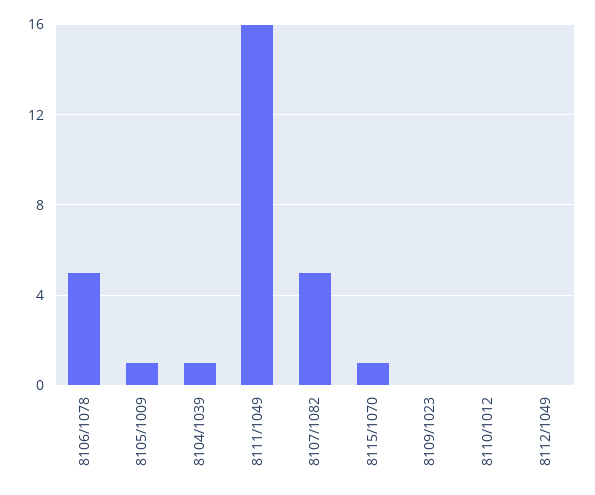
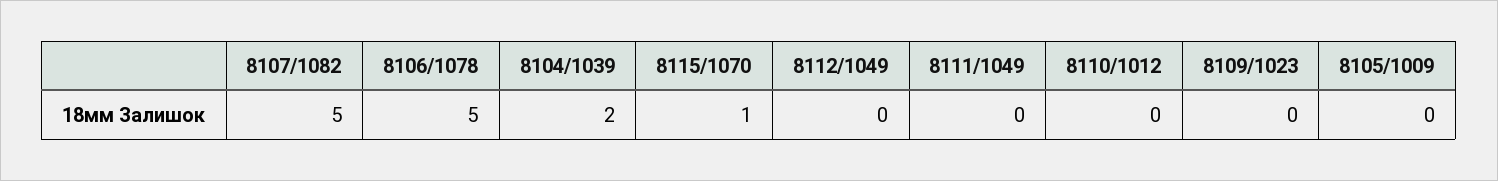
  {
    "8106/1078": 5,
-   "8105/1009": 1,
+   "8105/1009": 0,
-   "8104/1039": 1,
+   "8104/1039": 2,
-   "8111/1049": 16,
+   "8111/1049": 0,
    "8107/1082": 5,
    "8115/1070": 1,
    "8109/1023": 0,
    "8110/1012": 0,
    "8112/1049": 0
  }

